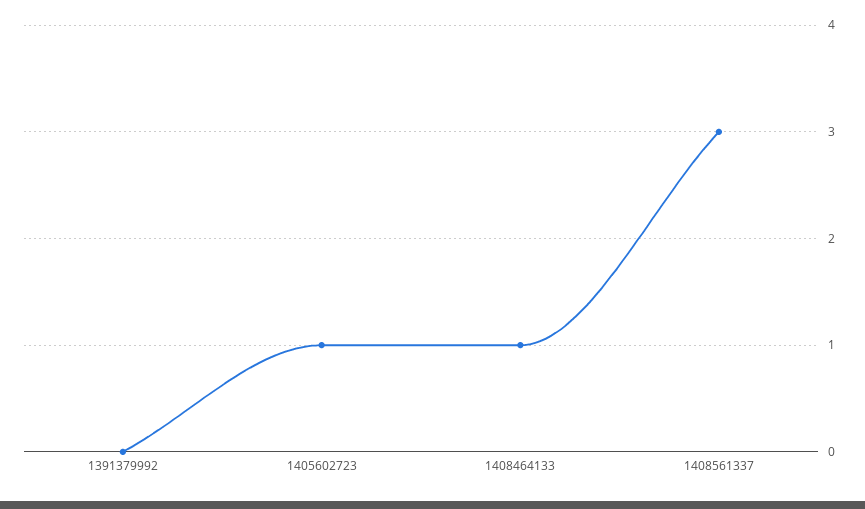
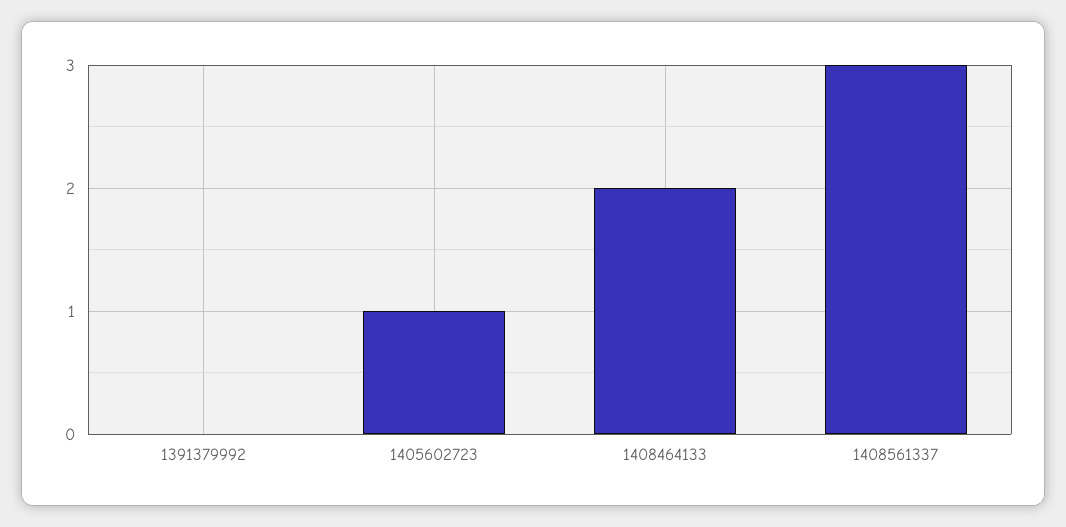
  {
    "1391379992": 0,
    "1405602723": 1,
-   "1408464133": 1,
+   "1408464133": 2,
    "1408561337": 3
  }

